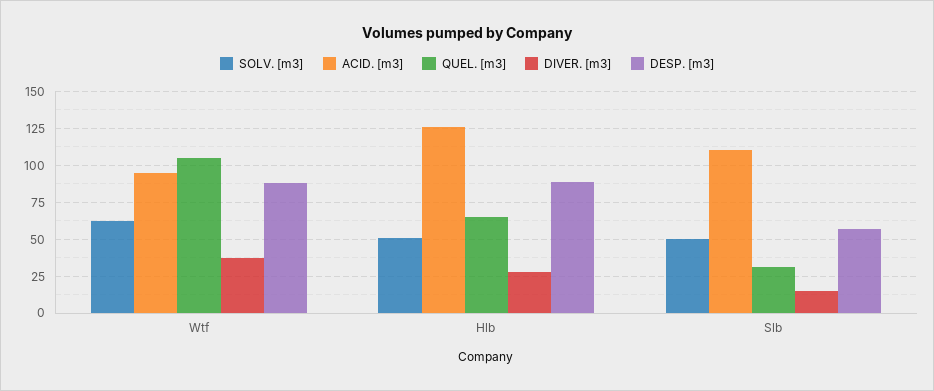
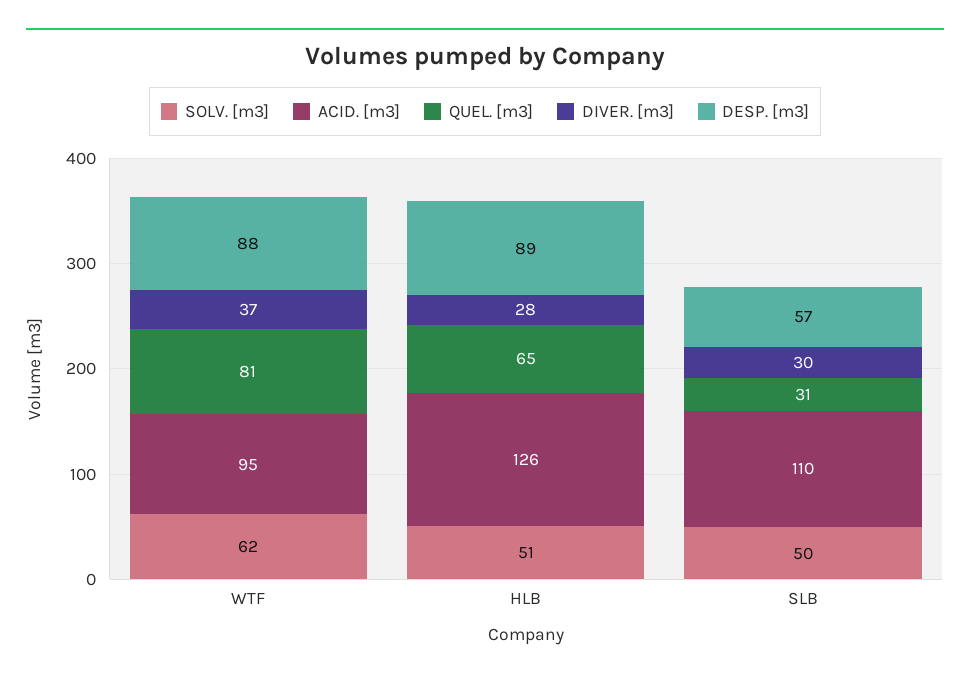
  {
    "SOLV. [m3]": {
      "Wtf": 62,
      "Hlb": 51,
      "Slb": 50
    },
    "ACID. [m3]": {
      "Wtf": 95,
      "Hlb": 126,
      "Slb": 110
    },
    "QUEL. [m3]": {
-     "Wtf": 105,
+     "Wtf": 81,
      "Hlb": 65,
      "Slb": 31
    },
    "DIVER. [m3]": {
      "Wtf": 37,
      "Hlb": 28,
-     "Slb": 15
+     "Slb": 30
    },
    "DESP. [m3]": {
      "Wtf": 88,
      "Hlb": 89,
      "Slb": 57
    }
  }

